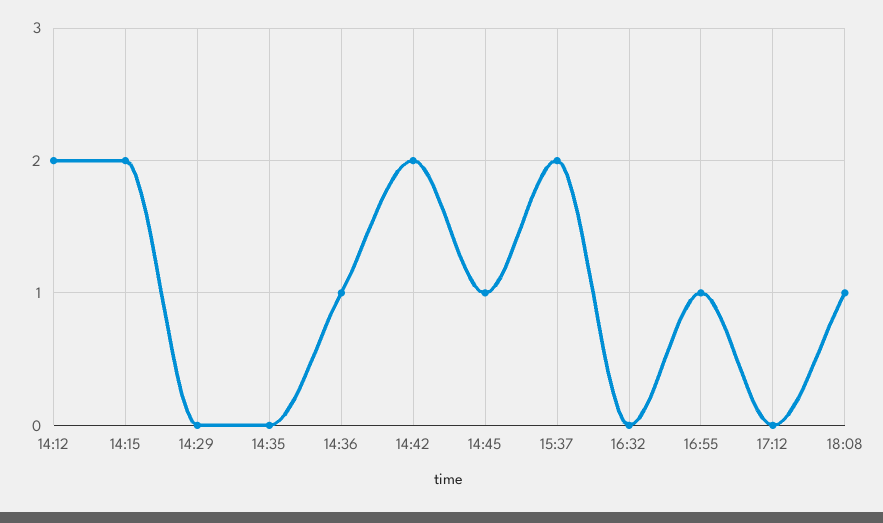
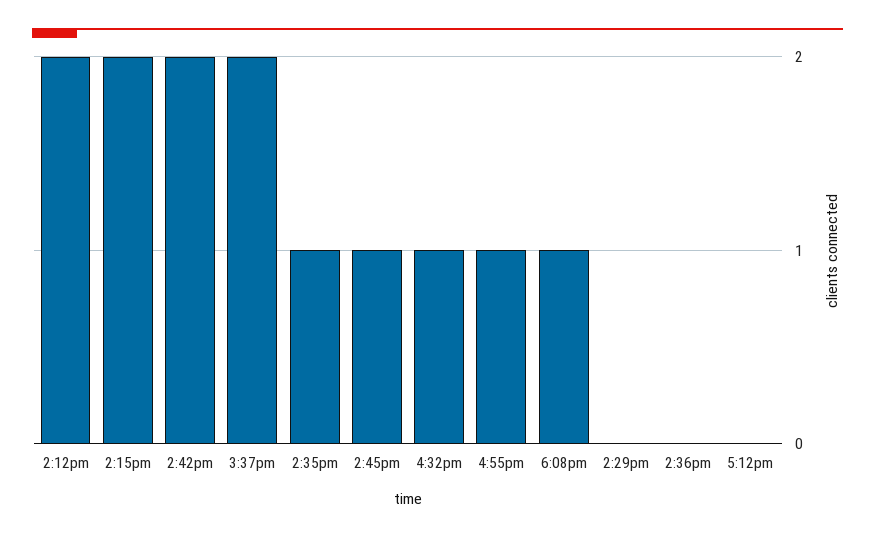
  {
    "14:12": 2,
    "14:15": 2,
    "14:29": 0,
-   "14:35": 0,
+   "14:35": 1,
-   "14:36": 1,
+   "14:36": 0,
    "14:42": 2,
    "14:45": 1,
    "15:37": 2,
-   "16:32": 0,
+   "16:32": 1,
    "16:55": 1,
    "17:12": 0,
    "18:08": 1
  }

